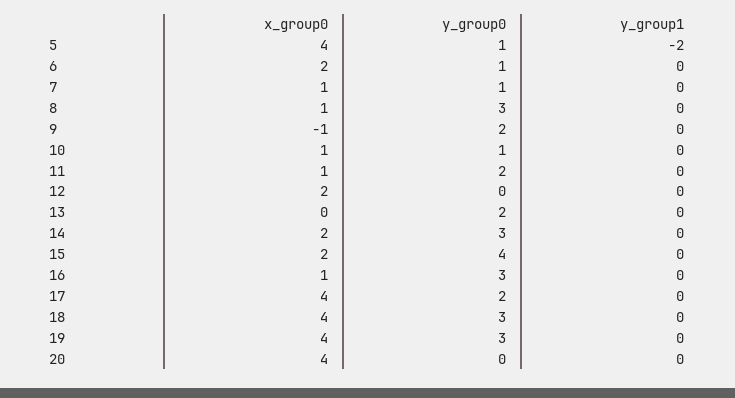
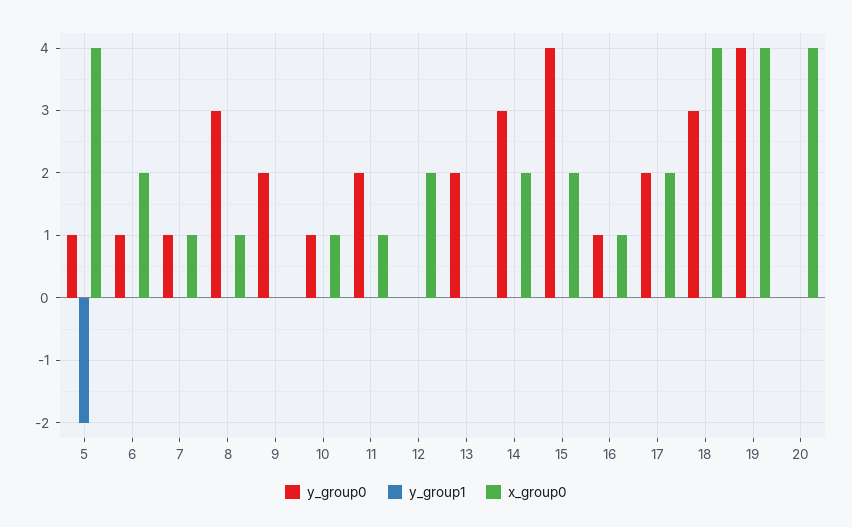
  {
    "x_group0": {
      "5": 4,
      "6": 2,
      "7": 1,
      "8": 1,
-     "9": -1,
+     "9": 0,
      "10": 1,
      "11": 1,
      "12": 2,
      "13": 0,
      "14": 2,
      "15": 2,
      "16": 1,
-     "17": 4,
+     "17": 2,
      "18": 4,
      "19": 4,
      "20": 4
    },
    "y_group0": {
      "5": 1,
      "6": 1,
      "7": 1,
      "8": 3,
      "9": 2,
      "10": 1,
      "11": 2,
      "12": 0,
      "13": 2,
      "14": 3,
      "15": 4,
-     "16": 3,
+     "16": 1,
      "17": 2,
      "18": 3,
-     "19": 3,
+     "19": 4,
      "20": 0
    },
    "y_group1": {
      "5": -2,
      "6": 0,
      "7": 0,
      "8": 0,
      "9": 0,
      "10": 0,
      "11": 0,
      "12": 0,
      "13": 0,
      "14": 0,
      "15": 0,
      "16": 0,
      "17": 0,
      "18": 0,
      "19": 0,
      "20": 0
    }
  }

